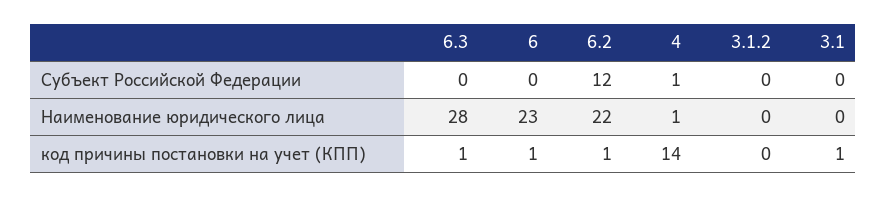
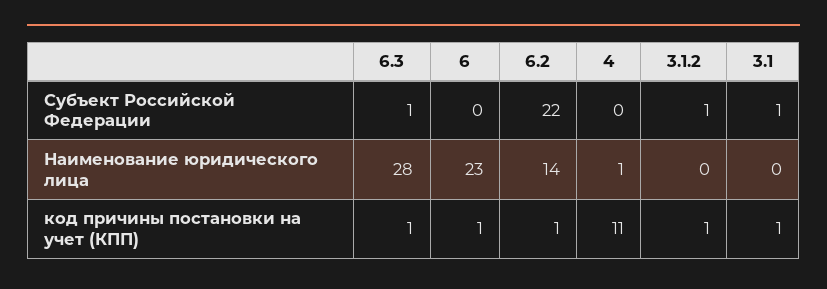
  {
    "6.3": {
-     "Субъект Российской Федерации": 0,
+     "Субъект Российской Федерации": 1,
      "Наименование юридического лица": 28,
      "код причины постановки на учет (КПП)": 1
    },
    "6": {
      "Субъект Российской Федерации": 0,
      "Наименование юридического лица": 23,
      "код причины постановки на учет (КПП)": 1
    },
    "6.2": {
-     "Субъект Российской Федерации": 12,
+     "Субъект Российской Федерации": 22,
-     "Наименование юридического лица": 22,
+     "Наименование юридического лица": 14,
      "код причины постановки на учет (КПП)": 1
    },
    "4": {
-     "Субъект Российской Федерации": 1,
+     "Субъект Российской Федерации": 0,
      "Наименование юридического лица": 1,
-     "код причины постановки на учет (КПП)": 14
+     "код причины постановки на учет (КПП)": 11
    },
    "3.1.2": {
-     "Субъект Российской Федерации": 0,
+     "Субъект Российской Федерации": 1,
      "Наименование юридического лица": 0,
-     "код причины постановки на учет (КПП)": 0
+     "код причины постановки на учет (КПП)": 1
    },
    "3.1": {
-     "Субъект Российской Федерации": 0,
+     "Субъект Российской Федерации": 1,
      "Наименование юридического лица": 0,
      "код причины постановки на учет (КПП)": 1
    }
  }

